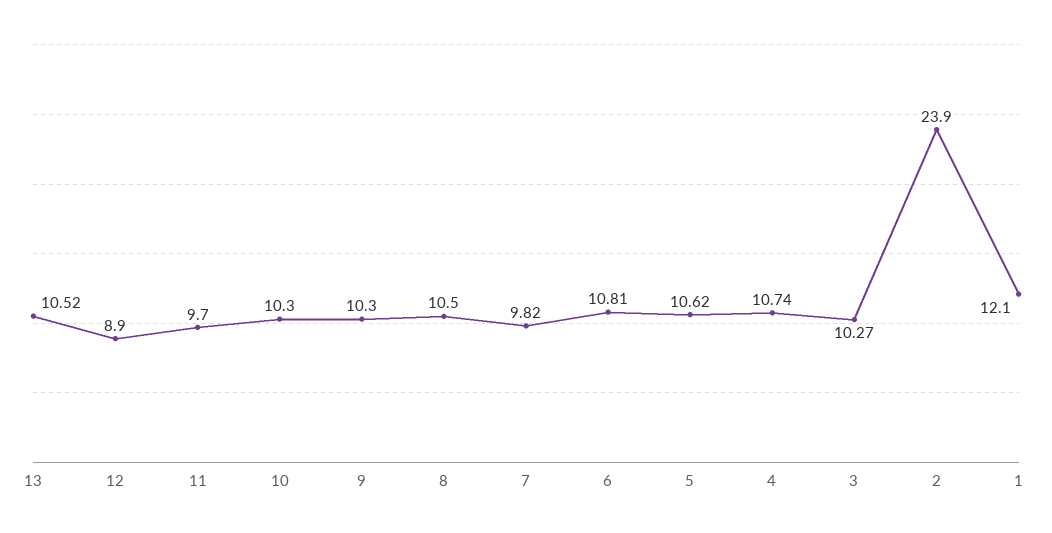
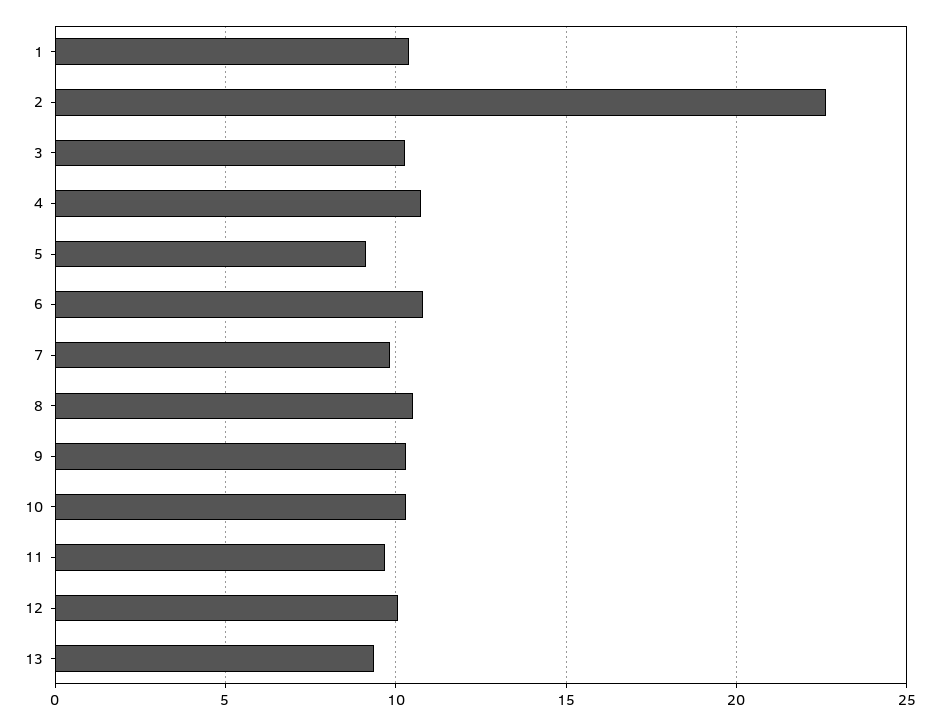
  {
-   "13": 10.52,
+   "13": 9.5,
-   "12": 8.9,
+   "12": 10,
    "11": 9.7,
    "10": 10.3,
    "9": 10.3,
    "8": 10.5,
    "7": 9.82,
    "6": 10.81,
-   "5": 10.62,
+   "5": 9,
    "4": 10.74,
    "3": 10.27,
-   "2": 23.9,
+   "2": 22.5,
-   "1": 12.1
+   "1": 10.5
  }

